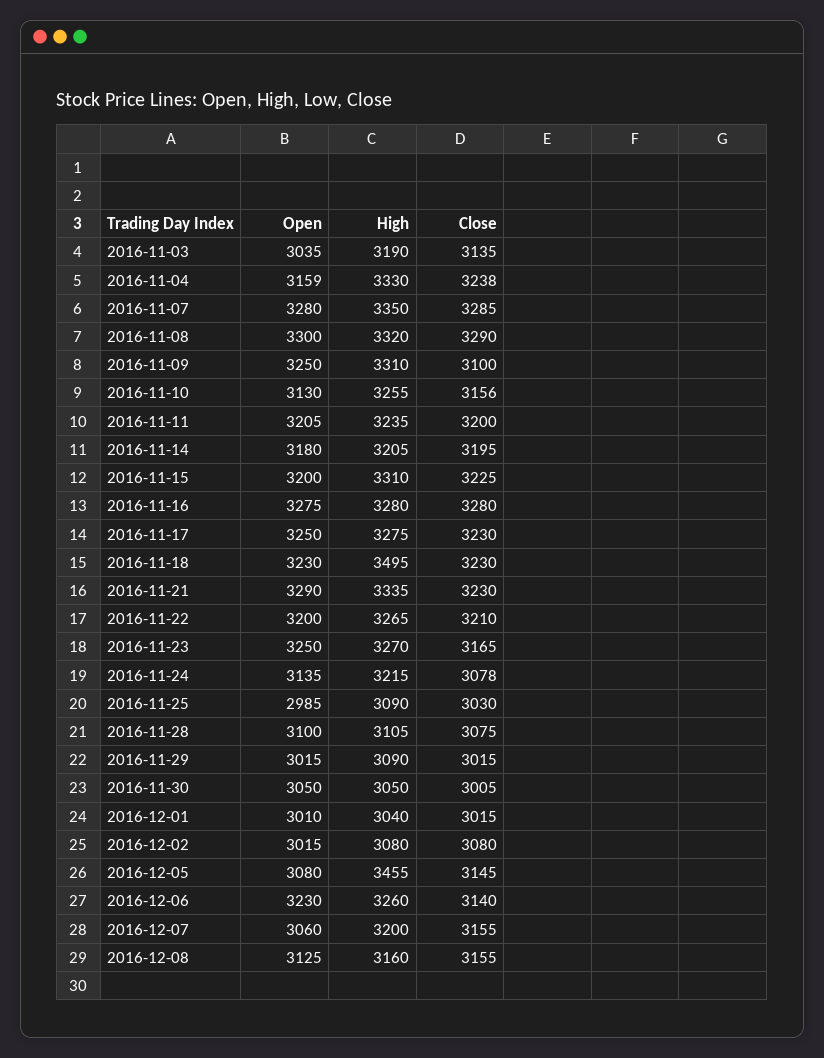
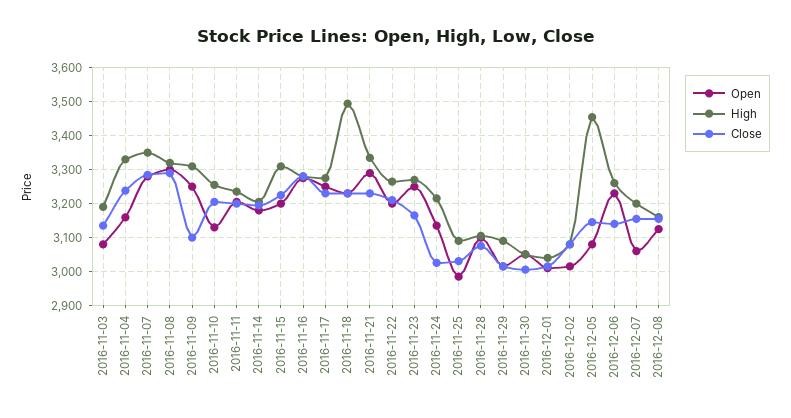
  {
    "Open": {
-     "2016-11-03": 3035,
+     "2016-11-03": 3080,
      "2016-11-04": 3159,
      "2016-11-07": 3280,
      "2016-11-08": 3300,
      "2016-11-09": 3250,
      "2016-11-10": 3130,
      "2016-11-11": 3205,
      "2016-11-14": 3180,
      "2016-11-15": 3200,
      "2016-11-16": 3275,
      "2016-11-17": 3250,
      "2016-11-18": 3230,
      "2016-11-21": 3290,
      "2016-11-22": 3200,
      "2016-11-23": 3250,
      "2016-11-24": 3135,
      "2016-11-25": 2985,
      "2016-11-28": 3100,
      "2016-11-29": 3015,
      "2016-11-30": 3050,
      "2016-12-01": 3010,
      "2016-12-02": 3015,
      "2016-12-05": 3080,
      "2016-12-06": 3230,
      "2016-12-07": 3060,
      "2016-12-08": 3125
    },
    "High": {
      "2016-11-03": 3190,
      "2016-11-04": 3330,
      "2016-11-07": 3350,
      "2016-11-08": 3320,
      "2016-11-09": 3310,
      "2016-11-10": 3255,
      "2016-11-11": 3235,
      "2016-11-14": 3205,
      "2016-11-15": 3310,
      "2016-11-16": 3280,
      "2016-11-17": 3275,
      "2016-11-18": 3495,
      "2016-11-21": 3335,
      "2016-11-22": 3265,
      "2016-11-23": 3270,
      "2016-11-24": 3215,
      "2016-11-25": 3090,
      "2016-11-28": 3105,
      "2016-11-29": 3090,
      "2016-11-30": 3050,
      "2016-12-01": 3040,
      "2016-12-02": 3080,
      "2016-12-05": 3455,
      "2016-12-06": 3260,
      "2016-12-07": 3200,
      "2016-12-08": 3160
    },
    "Close": {
      "2016-11-03": 3135,
      "2016-11-04": 3238,
      "2016-11-07": 3285,
      "2016-11-08": 3290,
      "2016-11-09": 3100,
-     "2016-11-10": 3156,
+     "2016-11-10": 3200,
      "2016-11-11": 3200,
      "2016-11-14": 3195,
      "2016-11-15": 3225,
      "2016-11-16": 3280,
      "2016-11-17": 3230,
      "2016-11-18": 3230,
      "2016-11-21": 3230,
      "2016-11-22": 3210,
      "2016-11-23": 3165,
-     "2016-11-24": 3078,
+     "2016-11-24": 3020,
      "2016-11-25": 3030,
      "2016-11-28": 3075,
      "2016-11-29": 3015,
      "2016-11-30": 3005,
      "2016-12-01": 3015,
      "2016-12-02": 3080,
      "2016-12-05": 3145,
      "2016-12-06": 3140,
      "2016-12-07": 3155,
      "2016-12-08": 3155
    }
  }

